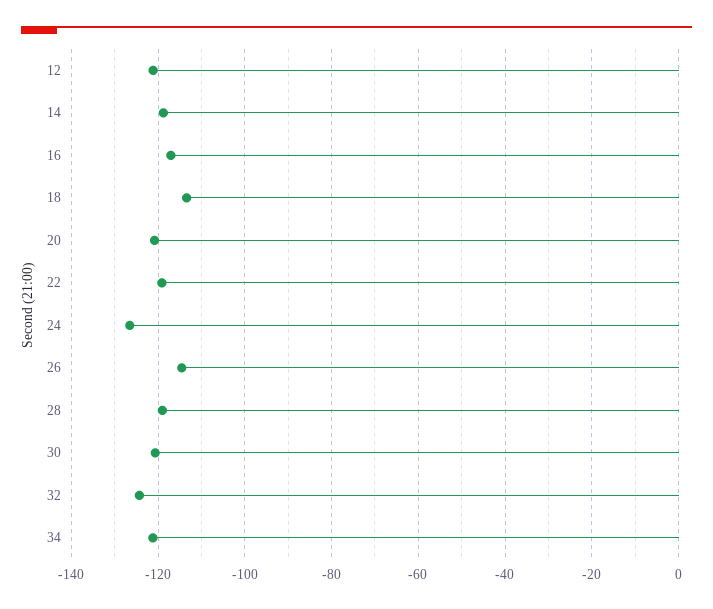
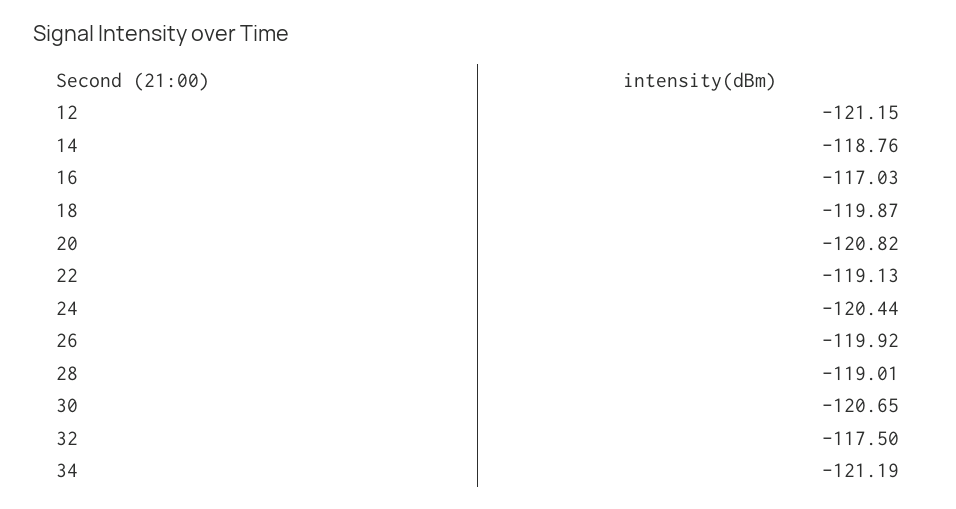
  {
    "12": -121.15,
    "14": -118.76,
    "16": -117.03,
-   "18": -114,
+   "18": -119.87,
    "20": -120.82,
    "22": -119.13,
-   "24": -126,
+   "24": -120.44,
-   "26": -114,
+   "26": -119.92,
    "28": -119.01,
    "30": -120.65,
-   "32": -124,
+   "32": -117.5,
    "34": -121.19
  }

